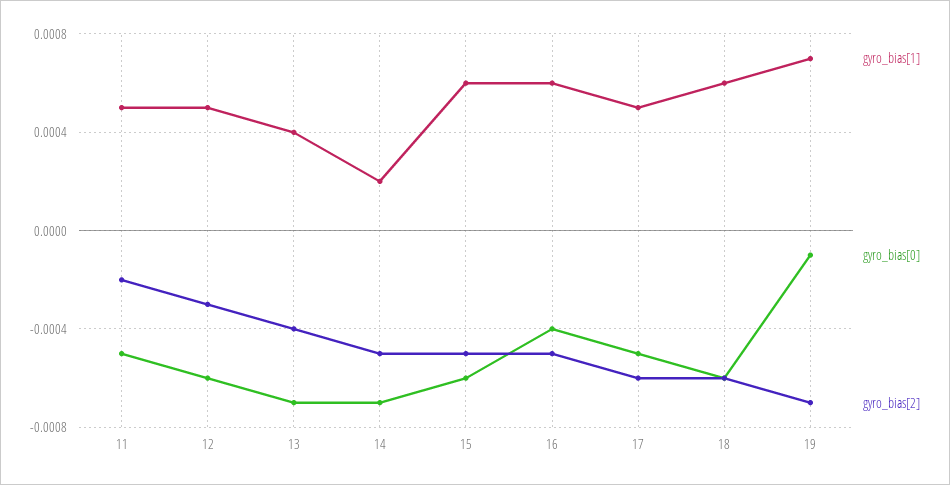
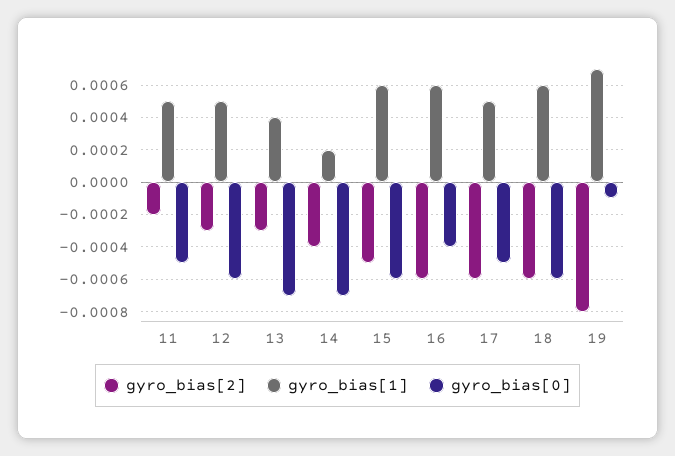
  {
    "gyro_bias[1]": {
      "11": 0.0005,
      "12": 0.0005,
      "13": 0.0004,
      "14": 0.0002,
      "15": 0.0006,
      "16": 0.0006,
      "17": 0.0005,
      "18": 0.0006,
      "19": 0.0007
    },
    "gyro_bias[0]": {
      "11": -0.0005,
      "12": -0.0006,
      "13": -0.0007,
      "14": -0.0007,
      "15": -0.0006,
      "16": -0.0004,
      "17": -0.0005,
      "18": -0.0006,
      "19": -0.0001
    },
    "gyro_bias[2]": {
      "11": -0.0002,
      "12": -0.0003,
-     "13": -0.0004,
+     "13": -0.0003,
-     "14": -0.0005,
+     "14": -0.0004,
      "15": -0.0005,
-     "16": -0.0005,
+     "16": -0.0006,
      "17": -0.0006,
      "18": -0.0006,
-     "19": -0.0007
+     "19": -0.0008
    }
  }

